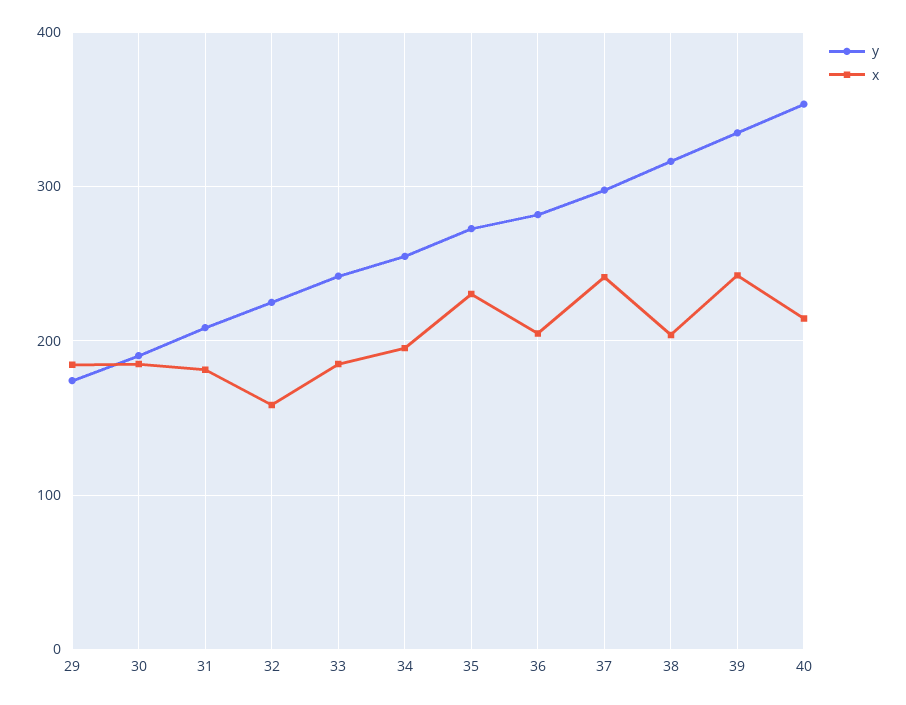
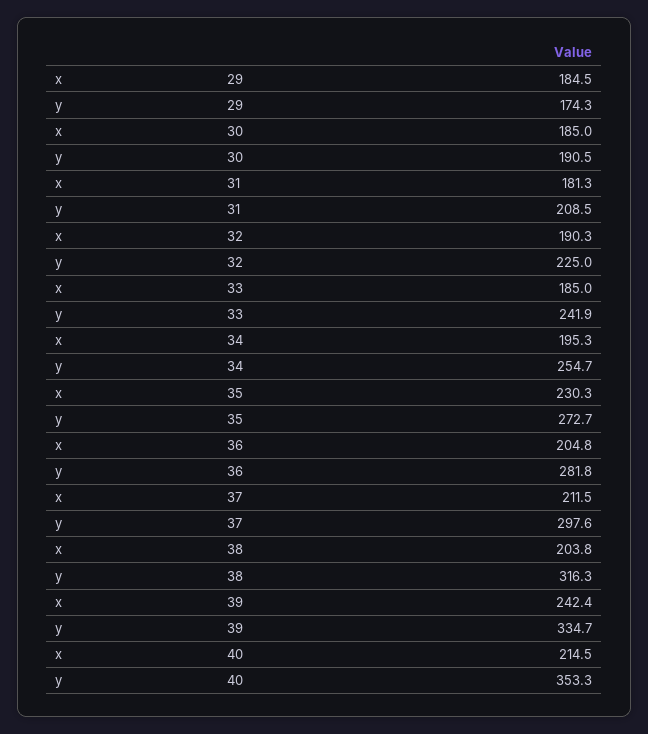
  {
    "y": {
      "29": 174.3,
      "30": 190.5,
      "31": 208.5,
      "32": 225,
      "33": 241.9,
      "34": 254.7,
      "35": 272.7,
      "36": 281.8,
      "37": 297.6,
      "38": 316.3,
      "39": 334.7,
      "40": 353.3
    },
    "x": {
      "29": 184.5,
      "30": 185,
      "31": 181.3,
-     "32": 160,
+     "32": 190.3,
      "33": 185,
      "34": 195.3,
      "35": 230.3,
      "36": 204.8,
-     "37": 240,
+     "37": 211.5,
      "38": 203.8,
      "39": 242.4,
      "40": 214.5
    }
  }

